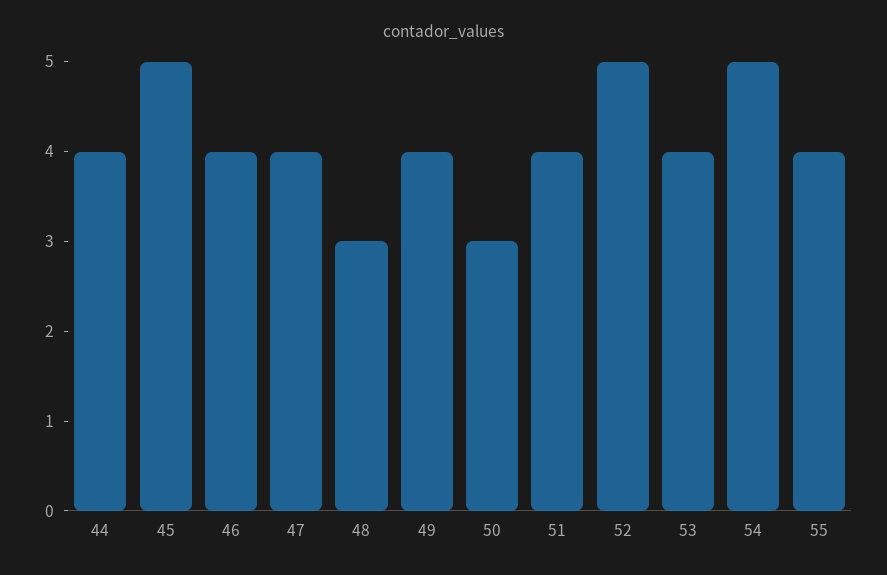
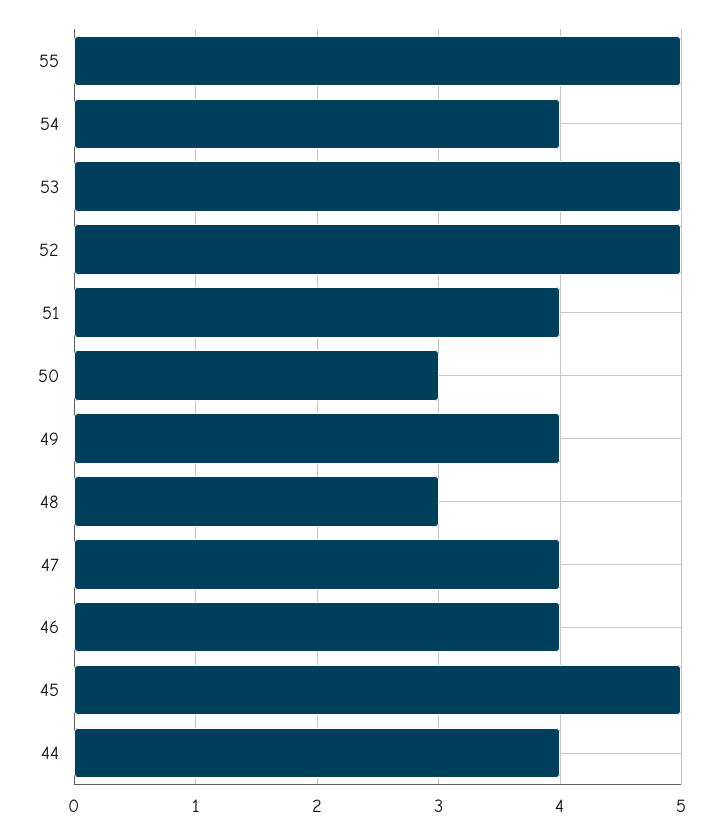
  {
    "44": 4,
    "45": 5,
    "46": 4,
    "47": 4,
    "48": 3,
    "49": 4,
    "50": 3,
    "51": 4,
    "52": 5,
-   "53": 4,
+   "53": 5,
-   "54": 5,
+   "54": 4,
-   "55": 4
+   "55": 5
  }

